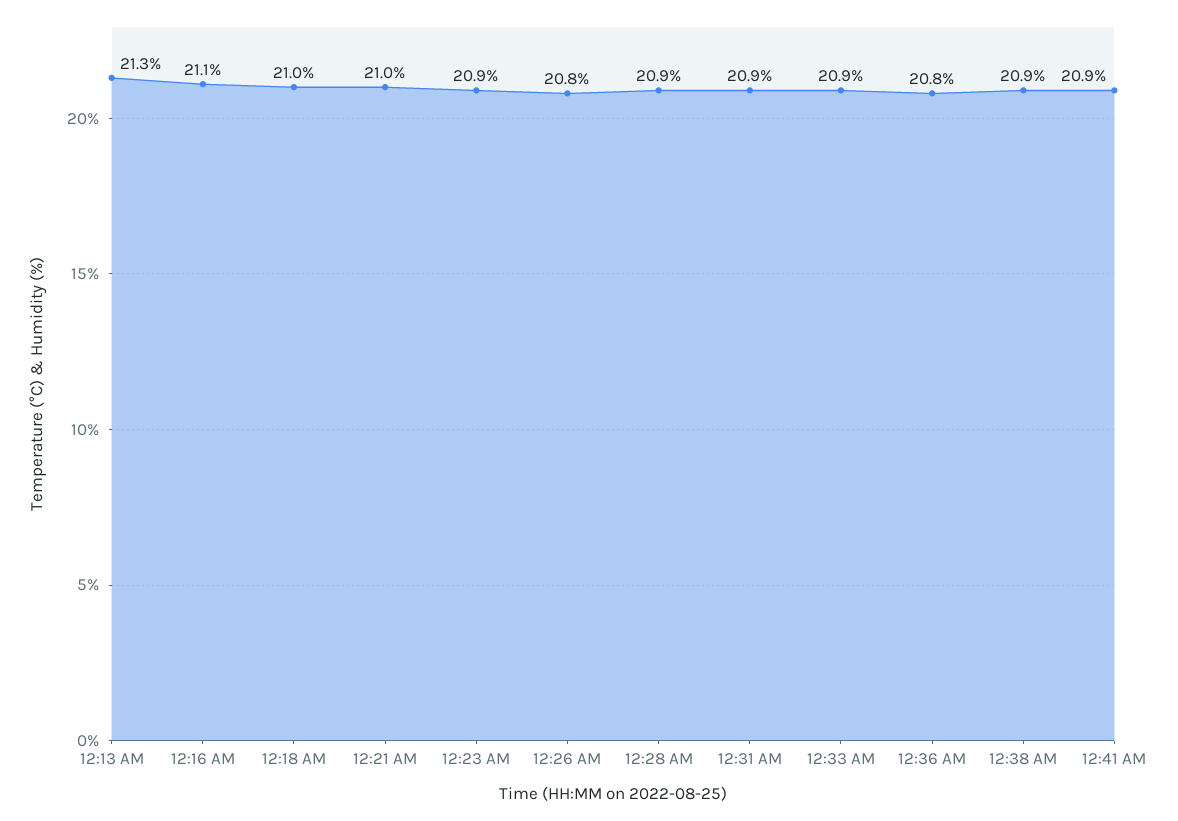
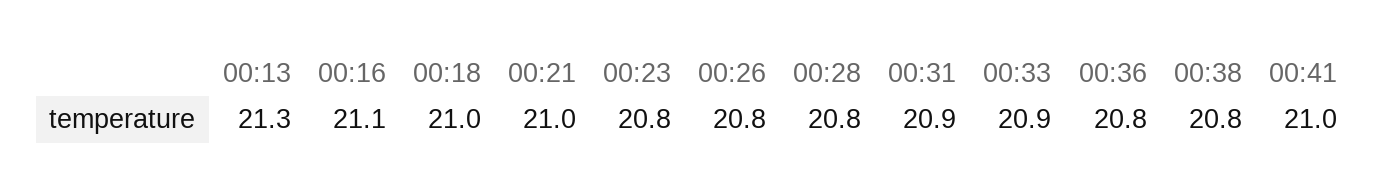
  {
    "12:13 AM": 21.3,
    "12:16 AM": 21.1,
    "12:18 AM": 21,
    "12:21 AM": 21,
-   "12:23 AM": 20.9,
+   "12:23 AM": 20.8,
    "12:26 AM": 20.8,
-   "12:28 AM": 20.9,
+   "12:28 AM": 20.8,
    "12:31 AM": 20.9,
    "12:33 AM": 20.9,
    "12:36 AM": 20.8,
-   "12:38 AM": 20.9,
+   "12:38 AM": 20.8,
-   "12:41 AM": 20.9
+   "12:41 AM": 21
  }

